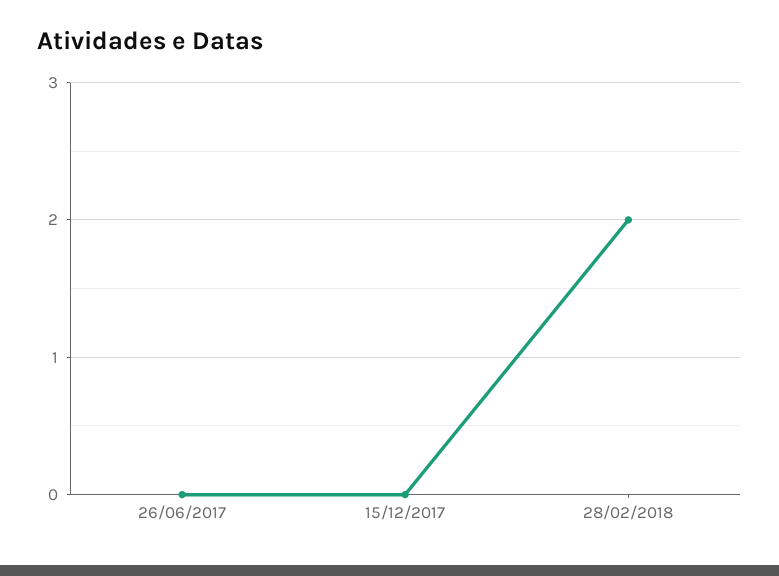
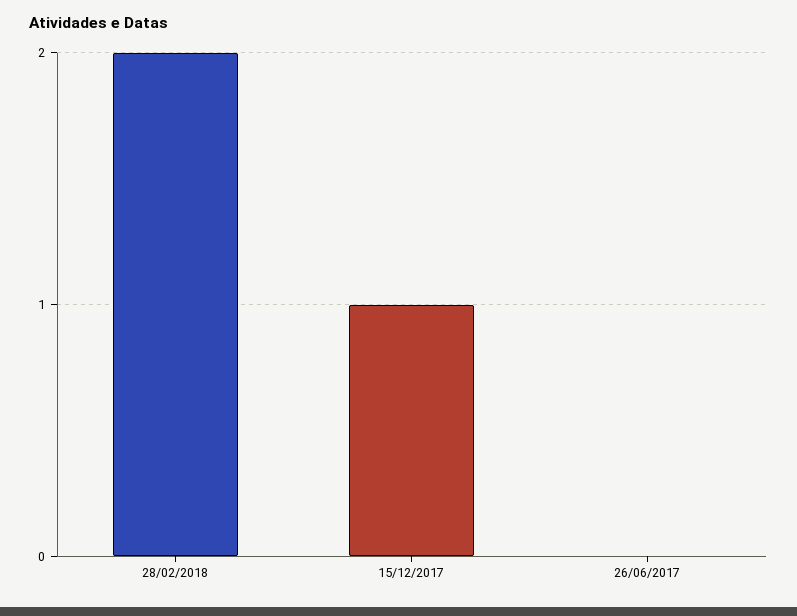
  {
    "26/06/2017": 0,
-   "15/12/2017": 0,
+   "15/12/2017": 1,
    "28/02/2018": 2
  }

